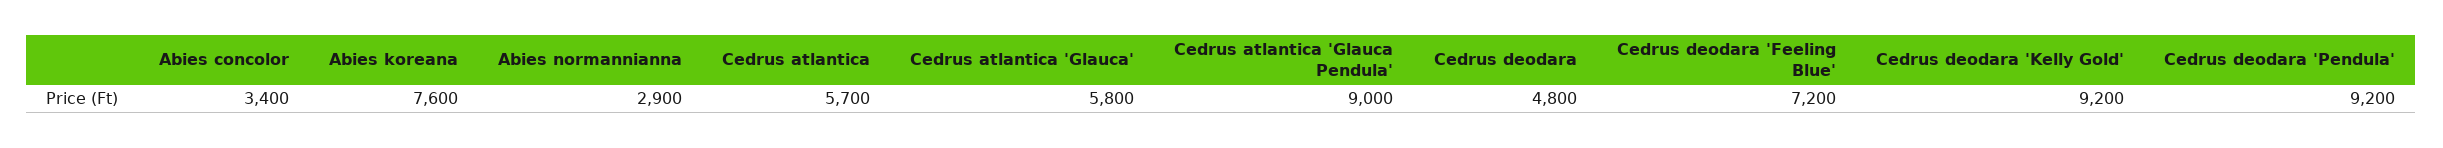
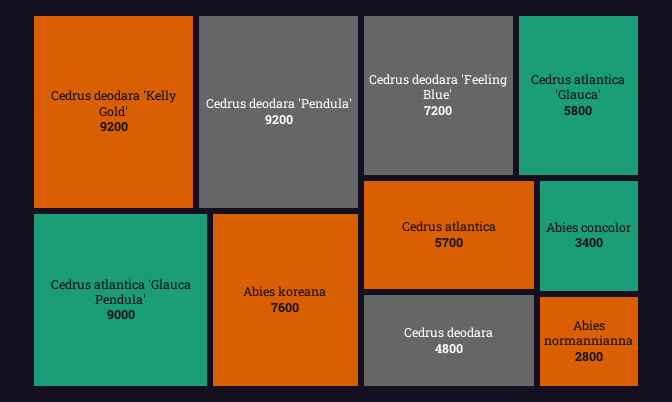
  {
    "Abies concolor": 3400,
    "Abies koreana": 7600,
-   "Abies normannianna": 2900,
+   "Abies normannianna": 2800,
    "Cedrus atlantica": 5700,
    "Cedrus atlantica 'Glauca'": 5800,
    "Cedrus atlantica 'Glauca Pendula'": 9000,
    "Cedrus deodara": 4800,
    "Cedrus deodara 'Feeling Blue'": 7200,
    "Cedrus deodara 'Kelly Gold'": 9200,
    "Cedrus deodara 'Pendula'": 9200
  }

